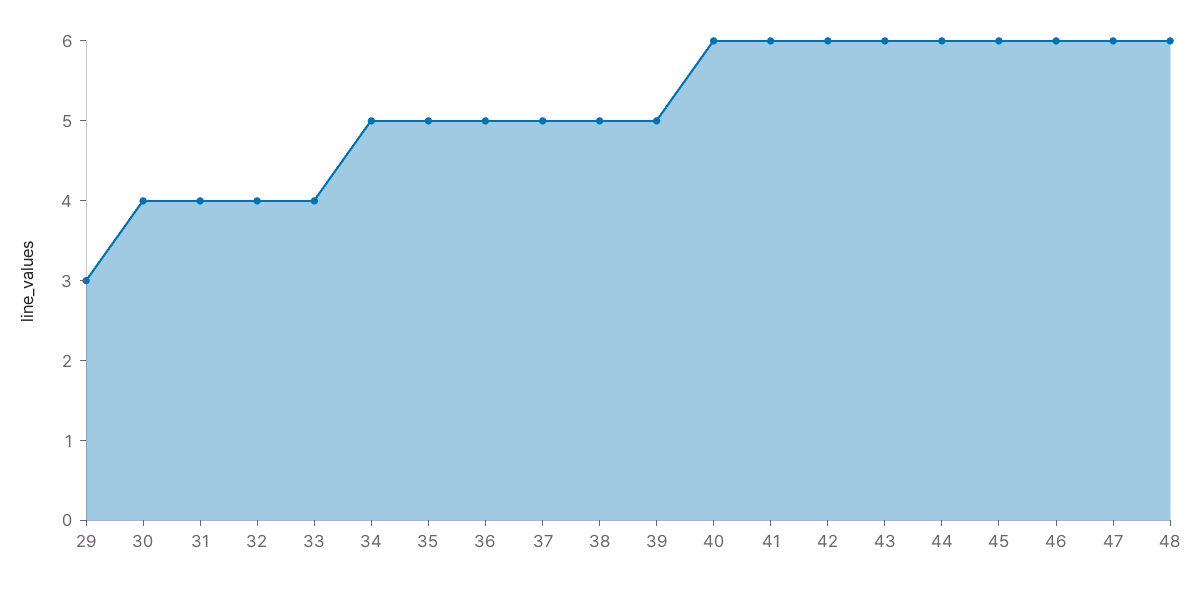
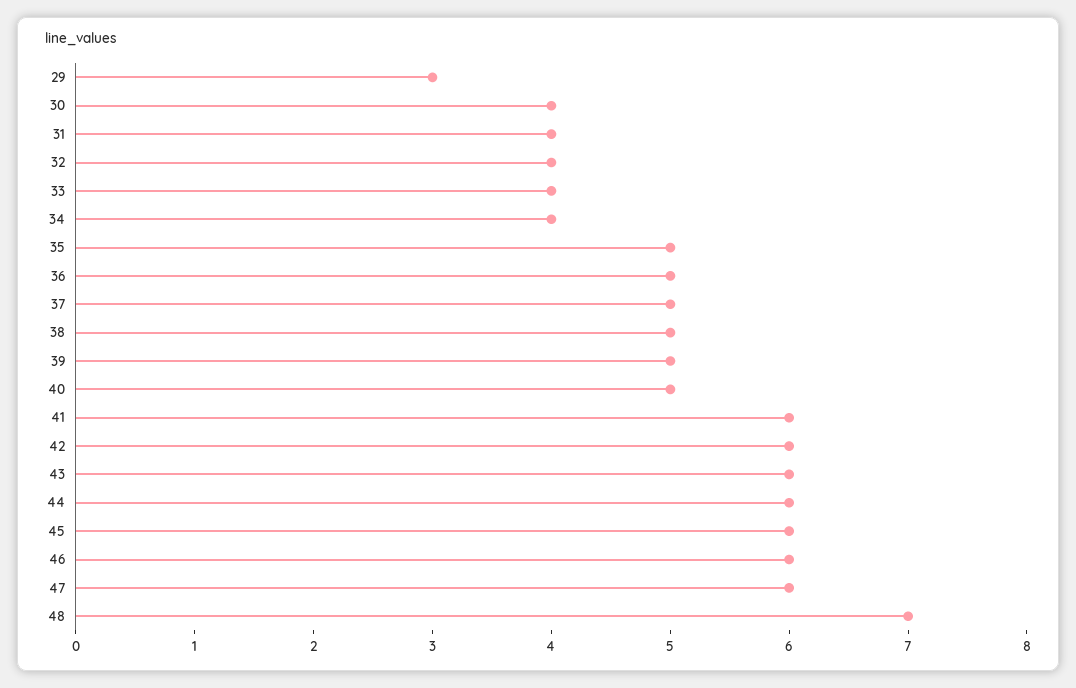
  {
    "29": 3,
    "30": 4,
    "31": 4,
    "32": 4,
    "33": 4,
-   "34": 5,
+   "34": 4,
    "35": 5,
    "36": 5,
    "37": 5,
    "38": 5,
    "39": 5,
-   "40": 6,
+   "40": 5,
    "41": 6,
    "42": 6,
    "43": 6,
    "44": 6,
    "45": 6,
    "46": 6,
    "47": 6,
-   "48": 6
+   "48": 7
  }

